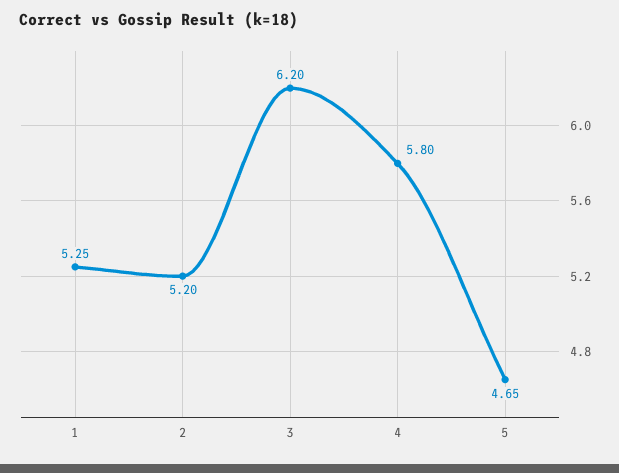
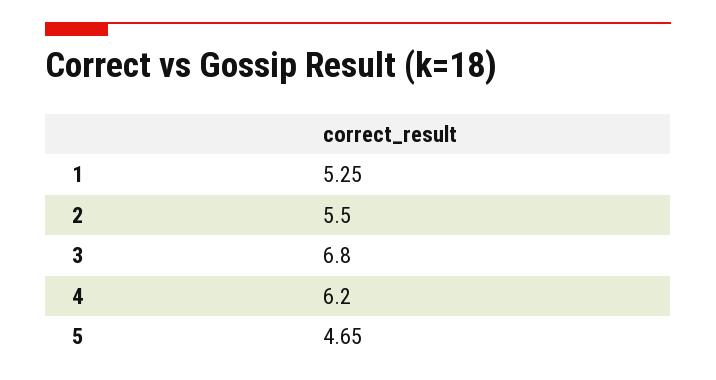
  {
    "1": 5.25,
-   "2": 5.2,
+   "2": 5.5,
-   "3": 6.2,
+   "3": 6.8,
-   "4": 5.8,
+   "4": 6.2,
    "5": 4.65
  }

